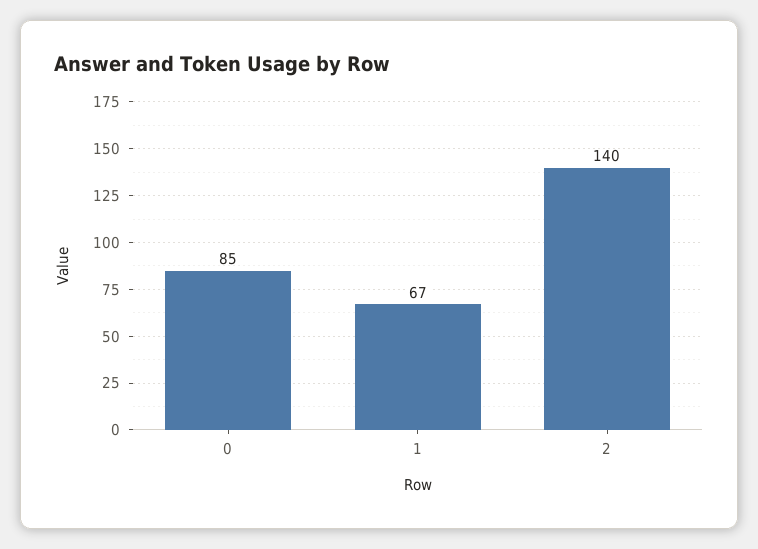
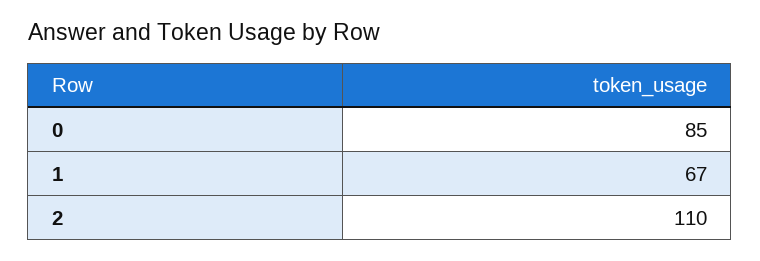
  {
    "0": 85,
    "1": 67,
-   "2": 140
+   "2": 110
  }

